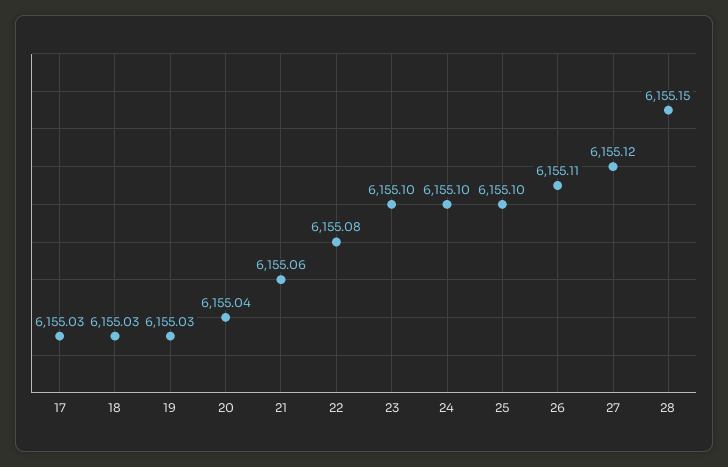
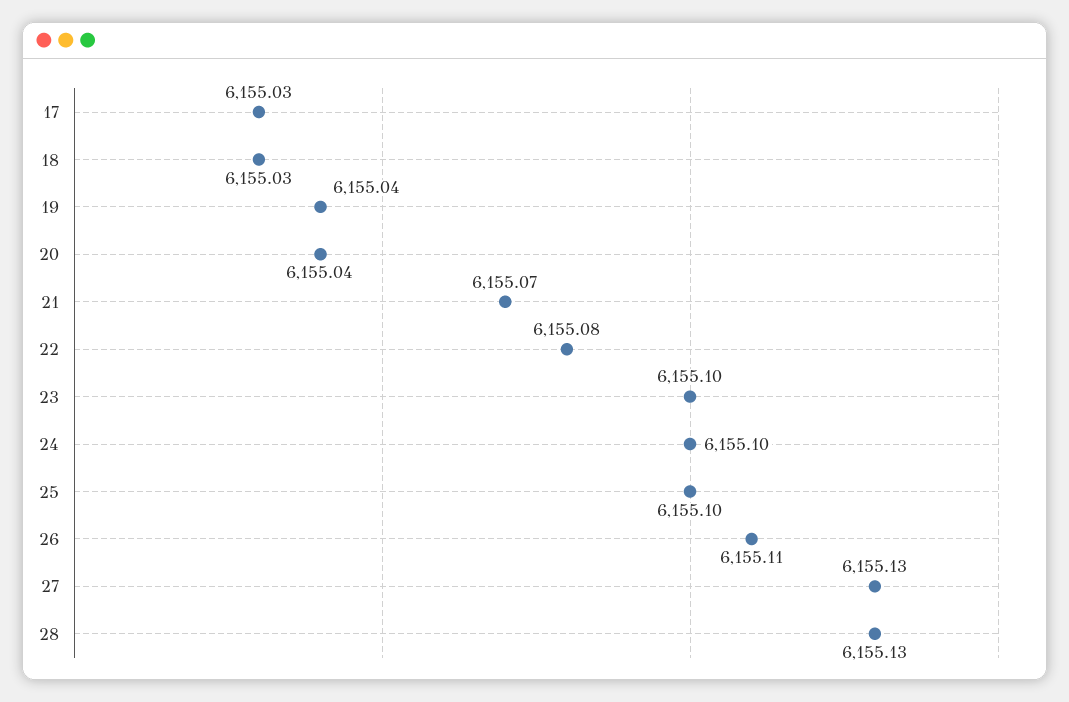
  {
    "17": 6155.03,
    "18": 6155.03,
-   "19": 6155.03,
+   "19": 6155.04,
    "20": 6155.04,
-   "21": 6155.06,
+   "21": 6155.07,
    "22": 6155.08,
    "23": 6155.1,
    "24": 6155.1,
    "25": 6155.1,
    "26": 6155.11,
-   "27": 6155.12,
+   "27": 6155.13,
-   "28": 6155.15
+   "28": 6155.13
  }

